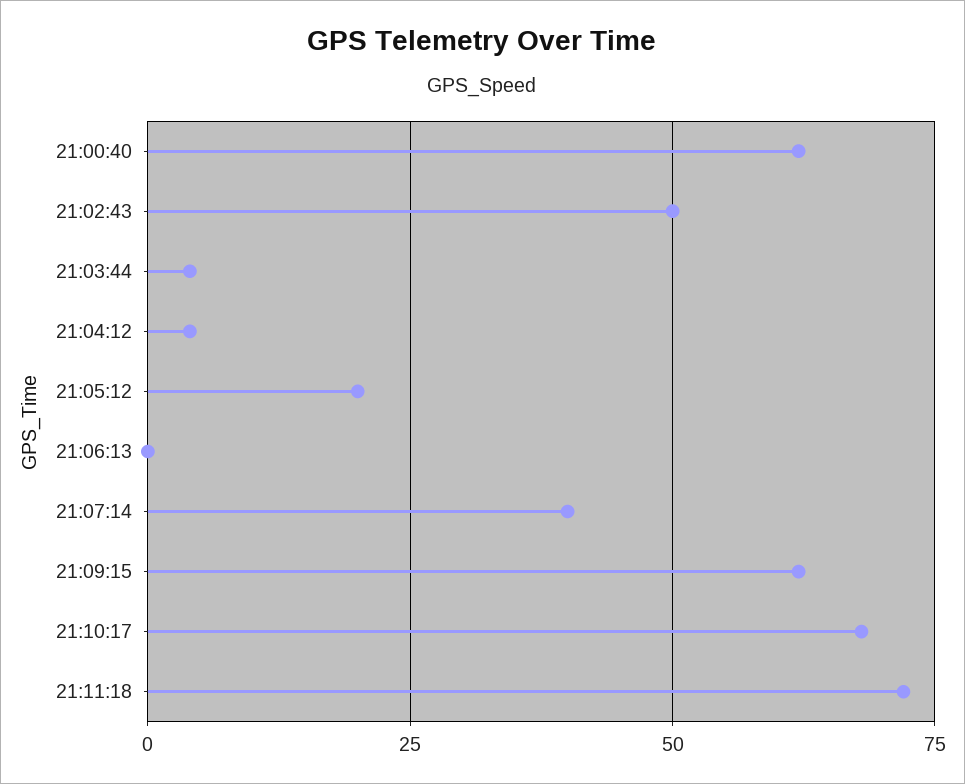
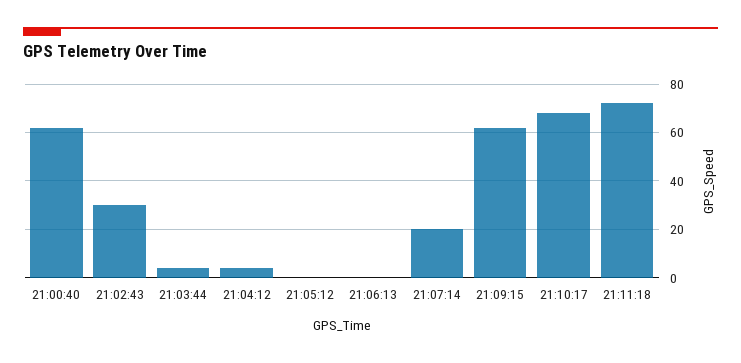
  {
    "21:00:40": 60,
-   "21:02:43": 50,
+   "21:02:43": 30,
    "21:03:44": 5,
    "21:04:12": 5,
-   "21:05:12": 20,
+   "21:05:12": 0,
    "21:06:13": 0,
-   "21:07:14": 40,
+   "21:07:14": 20,
    "21:09:15": 60,
    "21:10:17": 70,
    "21:11:18": 70
  }

